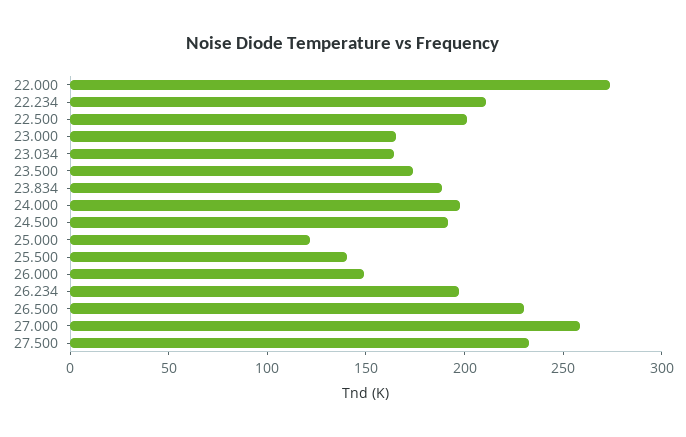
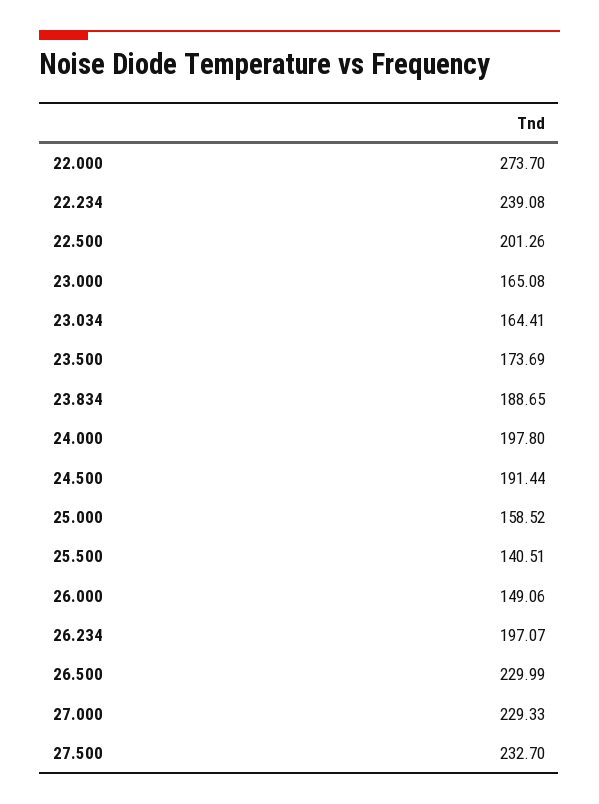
  {
    "22.000": 273.7,
-   "22.234": 210,
+   "22.234": 239.08,
    "22.500": 201.26,
    "23.000": 165.08,
    "23.034": 164.41,
    "23.500": 173.69,
    "23.834": 188.65,
    "24.000": 197.8,
    "24.500": 191.44,
-   "25.000": 120,
+   "25.000": 158.52,
    "25.500": 140.51,
    "26.000": 149.06,
    "26.234": 197.07,
    "26.500": 229.99,
-   "27.000": 260,
+   "27.000": 229.33,
    "27.500": 232.7
  }

